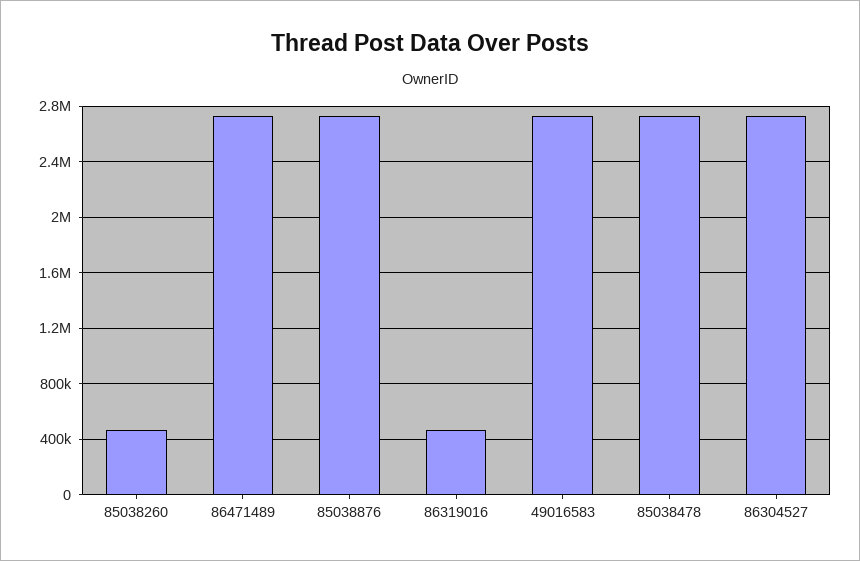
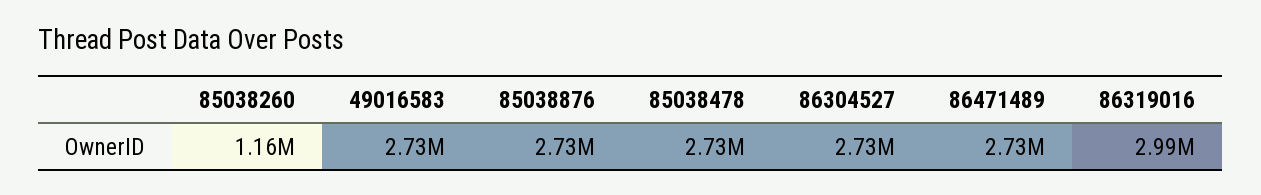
  {
-   "85038260": 450000,
+   "85038260": 1160000,
    "86471489": 2730000,
    "85038876": 2730000,
-   "86319016": 450000,
+   "86319016": 2990000,
    "49016583": 2730000,
    "85038478": 2730000,
    "86304527": 2730000
  }

